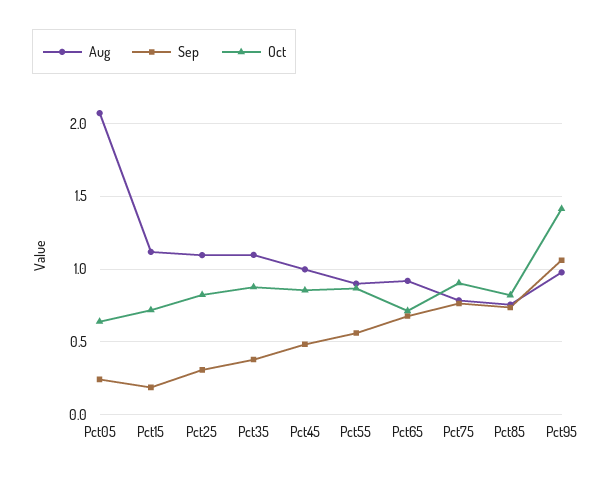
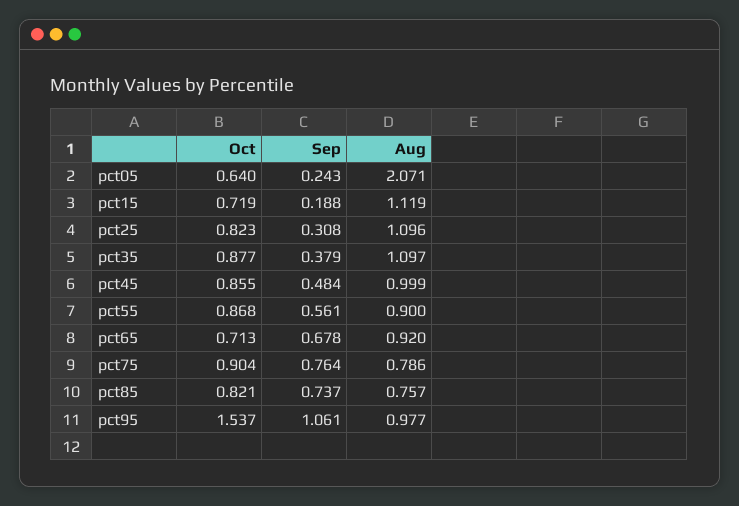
  {
    "Aug": {
      "Pct05": 2.071,
      "Pct15": 1.119,
      "Pct25": 1.096,
      "Pct35": 1.097,
      "Pct45": 0.999,
      "Pct55": 0.9,
      "Pct65": 0.92,
      "Pct75": 0.786,
      "Pct85": 0.757,
      "Pct95": 0.977
    },
    "Sep": {
      "Pct05": 0.243,
      "Pct15": 0.188,
      "Pct25": 0.308,
      "Pct35": 0.379,
      "Pct45": 0.484,
      "Pct55": 0.561,
      "Pct65": 0.678,
      "Pct75": 0.764,
      "Pct85": 0.737,
      "Pct95": 1.061
    },
    "Oct": {
      "Pct05": 0.64,
      "Pct15": 0.719,
      "Pct25": 0.823,
      "Pct35": 0.877,
      "Pct45": 0.855,
      "Pct55": 0.868,
      "Pct65": 0.713,
      "Pct75": 0.904,
      "Pct85": 0.821,
-     "Pct95": 1.4
+     "Pct95": 1.537
    }
  }

